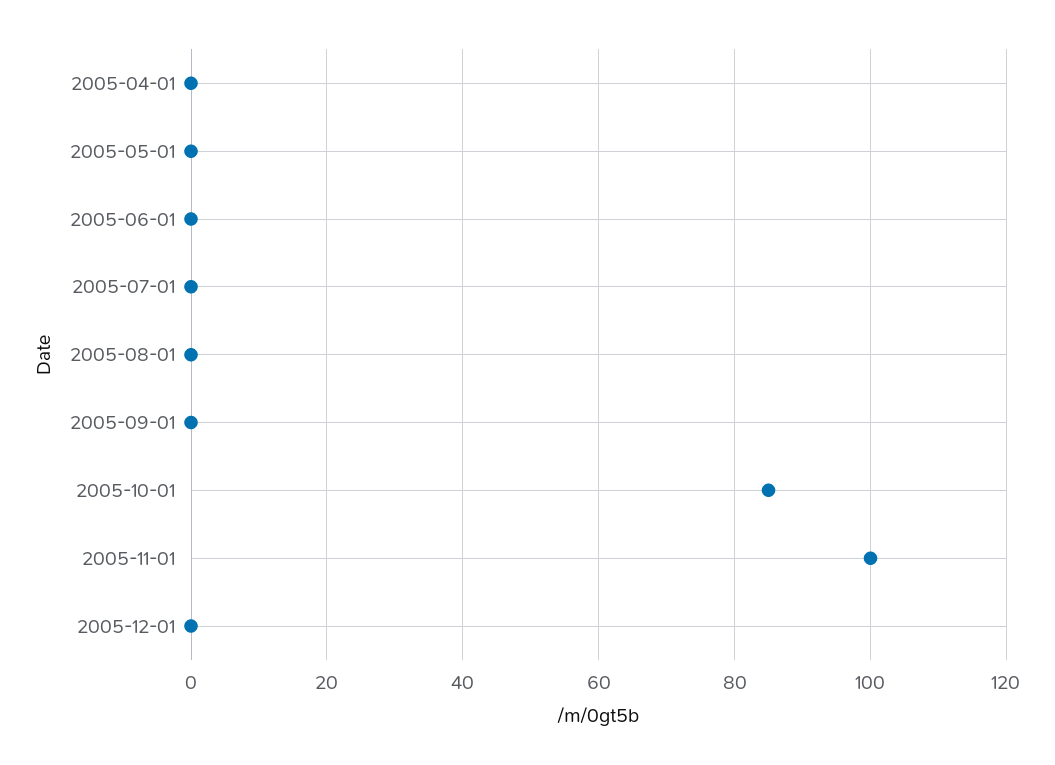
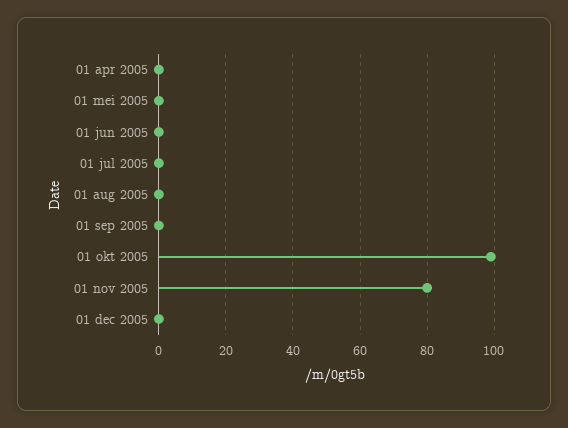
  {
    "2005-04-01": 0,
    "2005-05-01": 0,
    "2005-06-01": 0,
    "2005-07-01": 0,
    "2005-08-01": 0,
    "2005-09-01": 0,
-   "2005-10-01": 85,
+   "2005-10-01": 100,
-   "2005-11-01": 100,
+   "2005-11-01": 80,
    "2005-12-01": 0
  }

